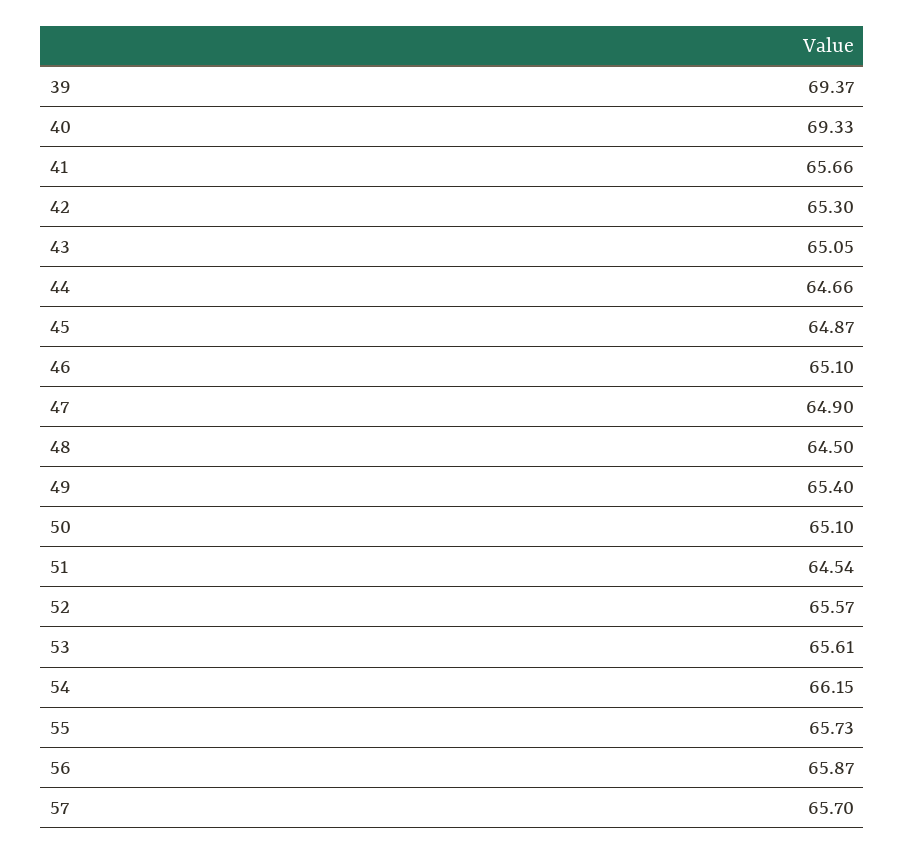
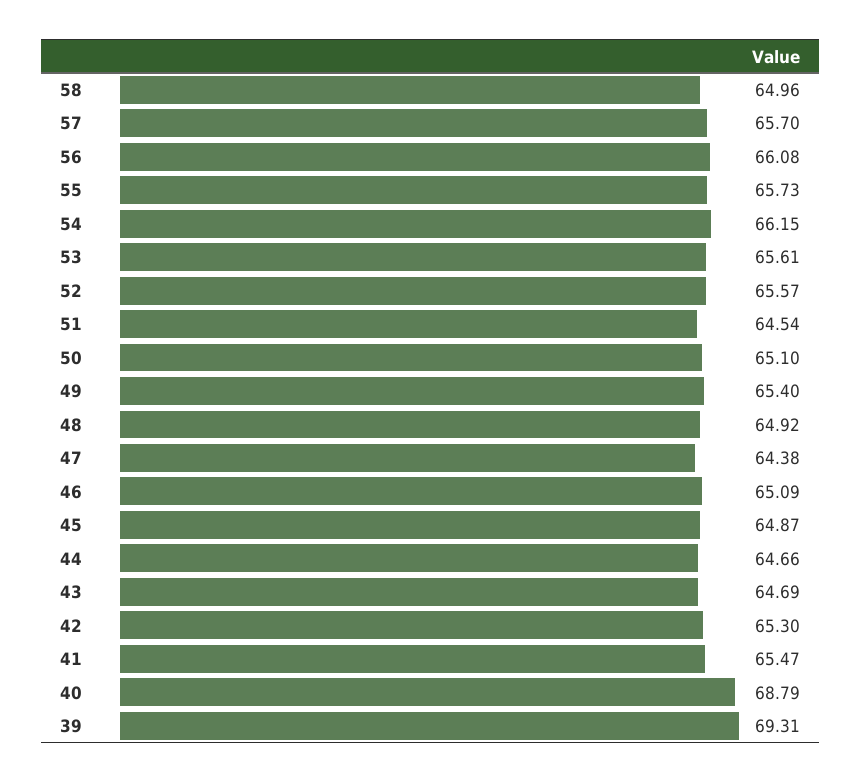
  {
-   "39": 69.37,
+   "39": 69.31,
-   "40": 69.33,
+   "40": 68.79,
-   "41": 65.66,
+   "41": 65.47,
    "42": 65.3,
-   "43": 65.05,
+   "43": 64.69,
    "44": 64.66,
    "45": 64.87,
-   "46": 65.1,
+   "46": 65.09,
-   "47": 64.9,
+   "47": 64.38,
-   "48": 64.5,
+   "48": 64.92,
    "49": 65.4,
    "50": 65.1,
    "51": 64.54,
    "52": 65.57,
    "53": 65.61,
    "54": 66.15,
    "55": 65.73,
-   "56": 65.87,
+   "56": 66.08,
-   "57": 65.7
+   "57": 65.7,
+   "58": 64.96
  }

